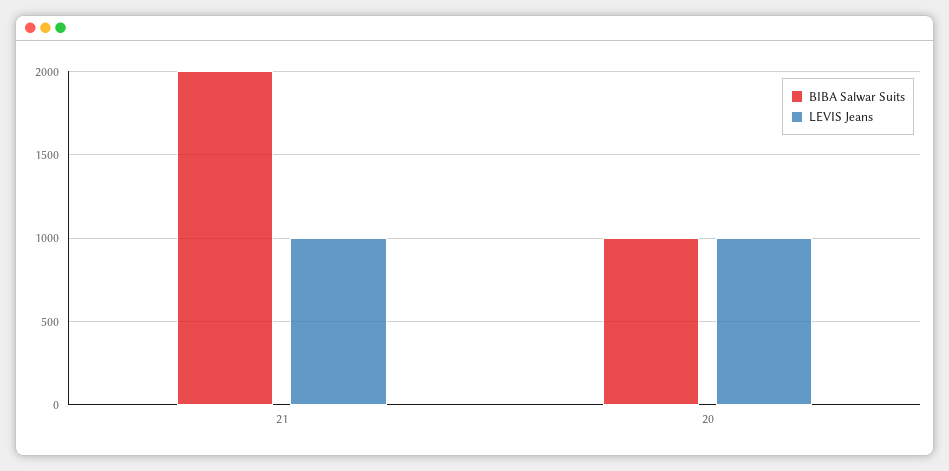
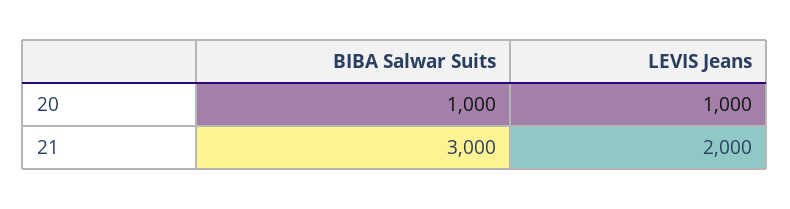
  {
    "BIBA Salwar Suits": {
-     "21": 2000,
+     "21": 3000,
      "20": 1000
    },
    "LEVIS Jeans": {
-     "21": 1000,
+     "21": 2000,
      "20": 1000
    }
  }

